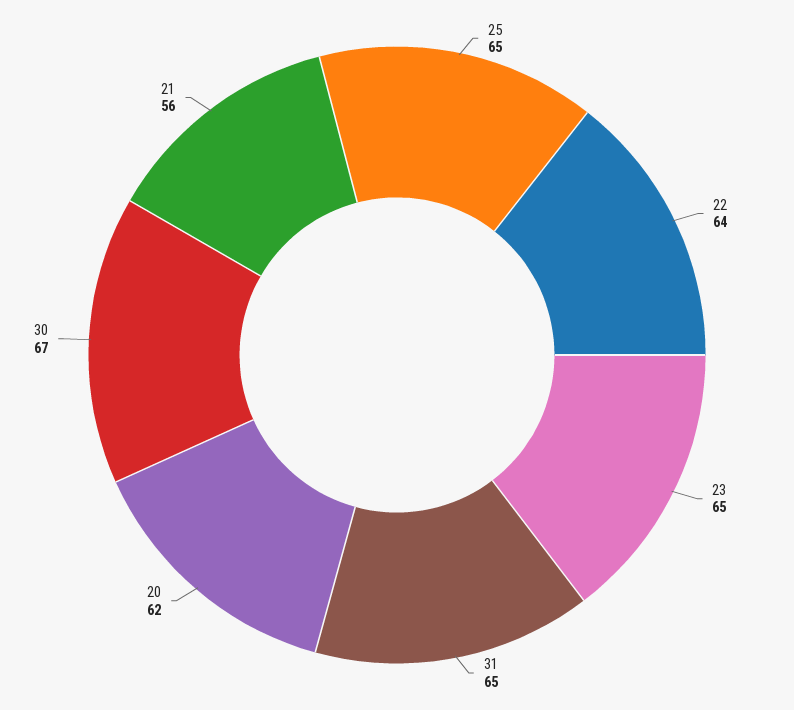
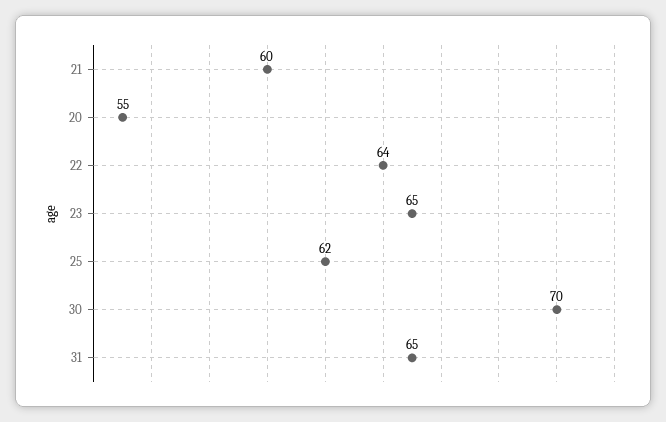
  {
-   "25": 65,
+   "25": 62,
    "22": 64,
    "23": 65,
    "31": 65,
-   "20": 62,
+   "20": 55,
-   "30": 67,
+   "30": 70,
-   "21": 56
+   "21": 60
  }

